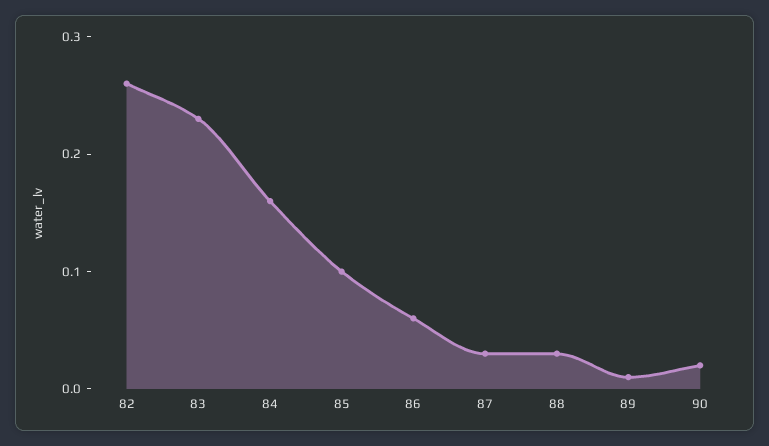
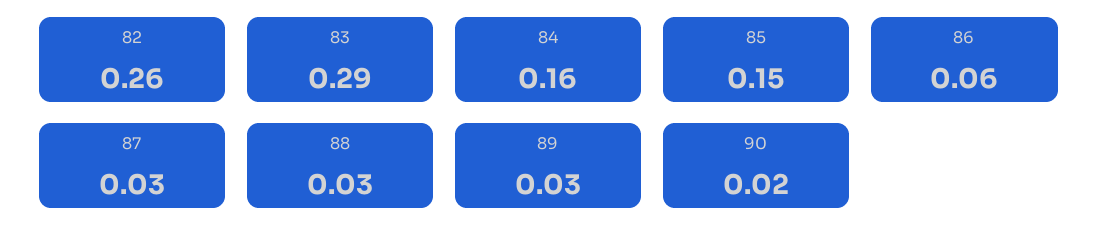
  {
    "82": 0.26,
-   "83": 0.23,
+   "83": 0.29,
    "84": 0.16,
-   "85": 0.1,
+   "85": 0.15,
    "86": 0.06,
    "87": 0.03,
    "88": 0.03,
-   "89": 0.01,
+   "89": 0.03,
    "90": 0.02
  }

